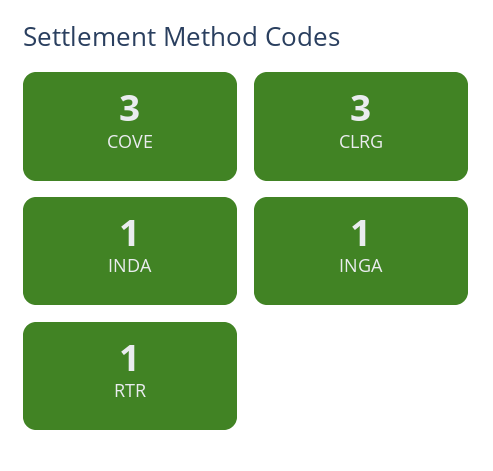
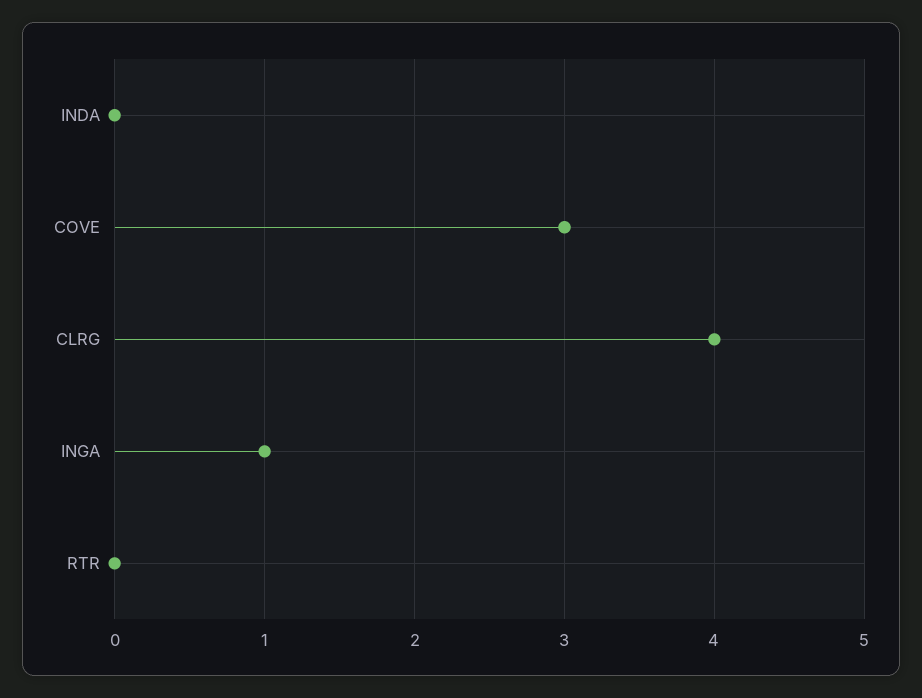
  {
    "COVE": 3,
-   "CLRG": 3,
+   "CLRG": 4,
-   "INDA": 1,
+   "INDA": 0,
    "INGA": 1,
-   "RTR": 1
+   "RTR": 0
  }

